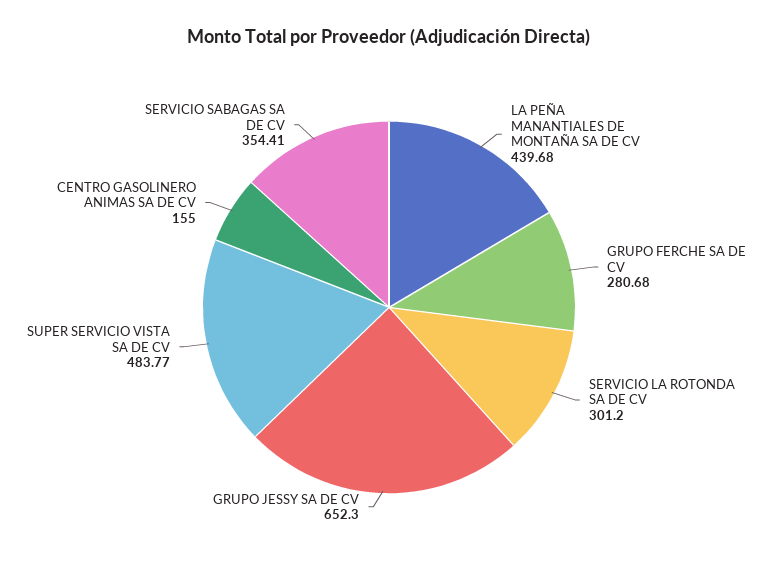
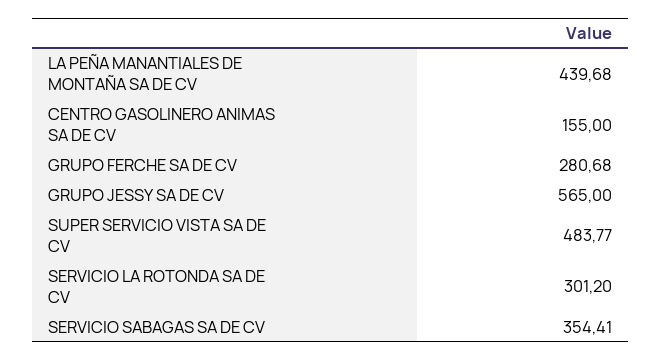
  {
    "LA PEÑA MANANTIALES DE MONTAÑA SA DE CV": 439.68,
    "GRUPO FERCHE SA DE CV": 280.68,
    "SERVICIO LA ROTONDA SA DE CV": 301.2,
-   "GRUPO JESSY SA DE CV": 652.3,
+   "GRUPO JESSY SA DE CV": 565,
    "SUPER SERVICIO VISTA SA DE CV": 483.77,
    "CENTRO GASOLINERO ANIMAS SA DE CV": 155,
    "SERVICIO SABAGAS SA DE CV": 354.41
  }

